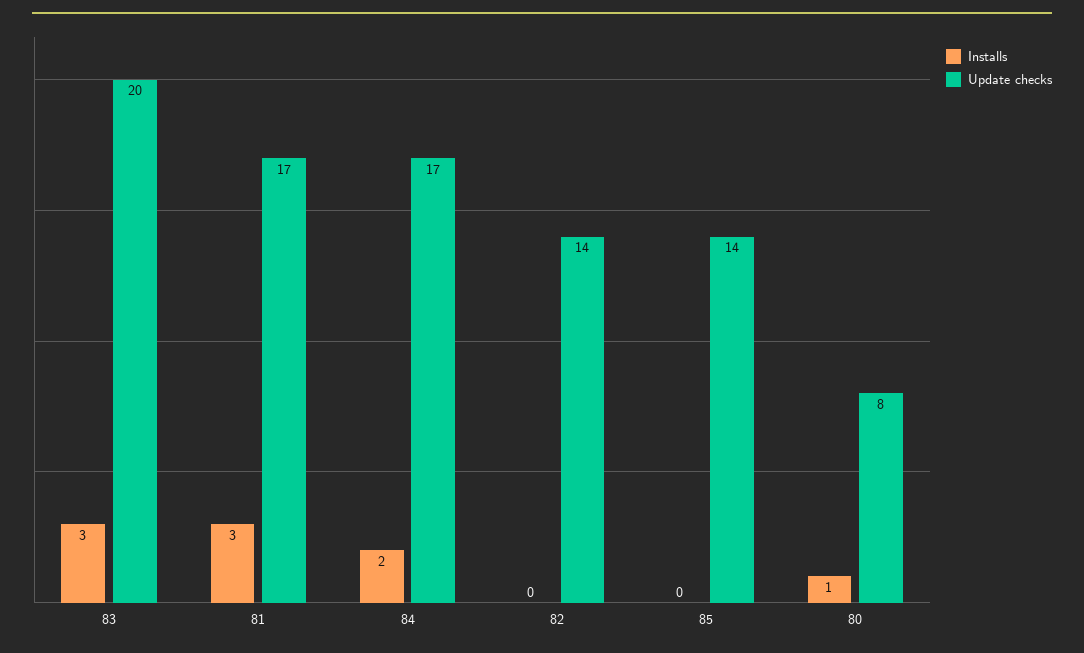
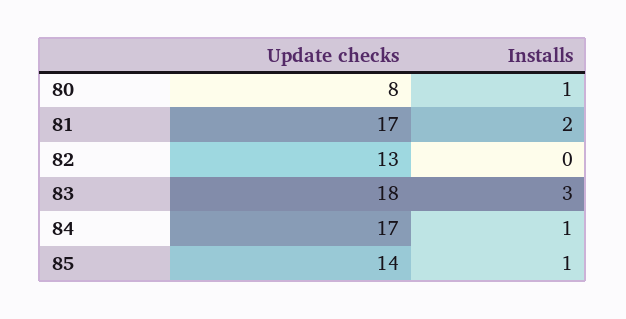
  {
    "Installs": {
      "83": 3,
-     "81": 3,
+     "81": 2,
-     "84": 2,
+     "84": 1,
      "82": 0,
-     "85": 0,
+     "85": 1,
      "80": 1
    },
    "Update checks": {
-     "83": 20,
+     "83": 18,
      "81": 17,
      "84": 17,
-     "82": 14,
+     "82": 13,
      "85": 14,
      "80": 8
    }
  }

